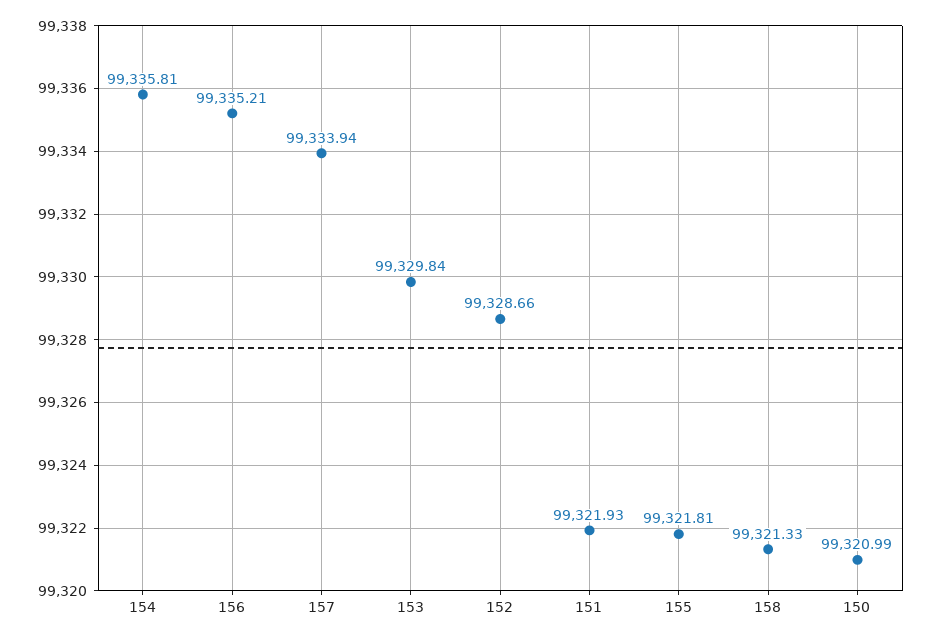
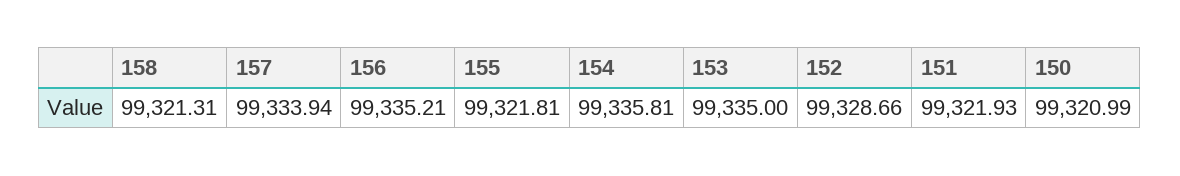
  {
    "154": 99335.81,
    "156": 99335.21,
    "157": 99333.94,
-   "153": 99329.84,
+   "153": 99335,
    "152": 99328.66,
    "151": 99321.93,
    "155": 99321.81,
-   "158": 99321.33,
+   "158": 99321.31,
    "150": 99320.99
  }

